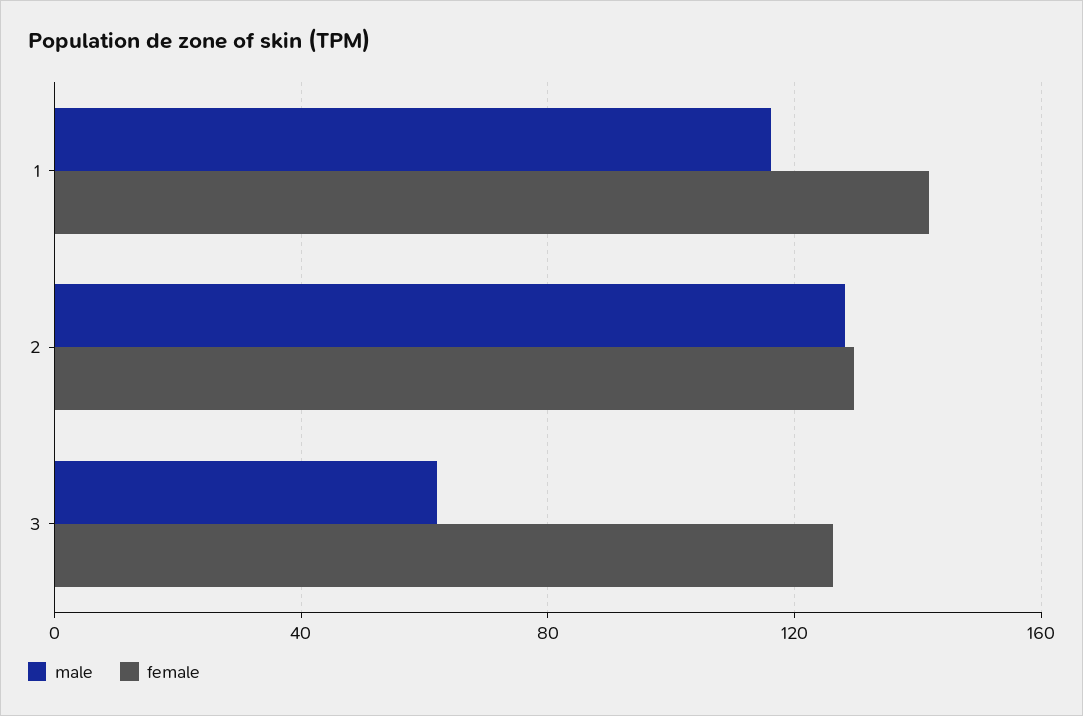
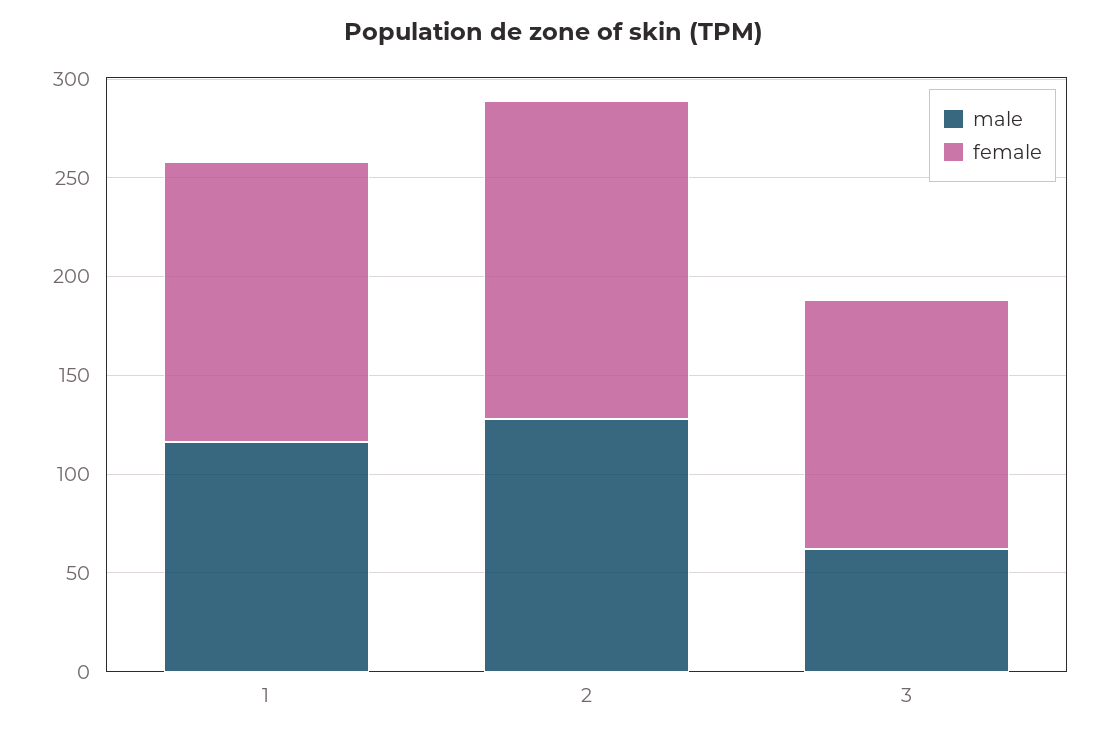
  {
    "male": {
      "1": 115,
      "2": 130,
      "3": 60
    },
    "female": {
      "1": 140,
-     "2": 130,
+     "2": 160,
      "3": 125
    }
  }

